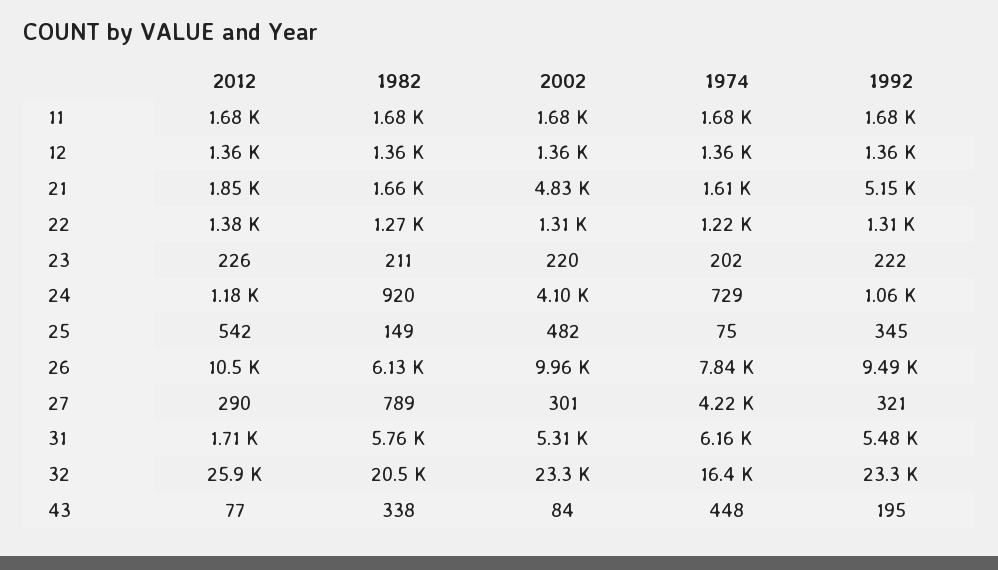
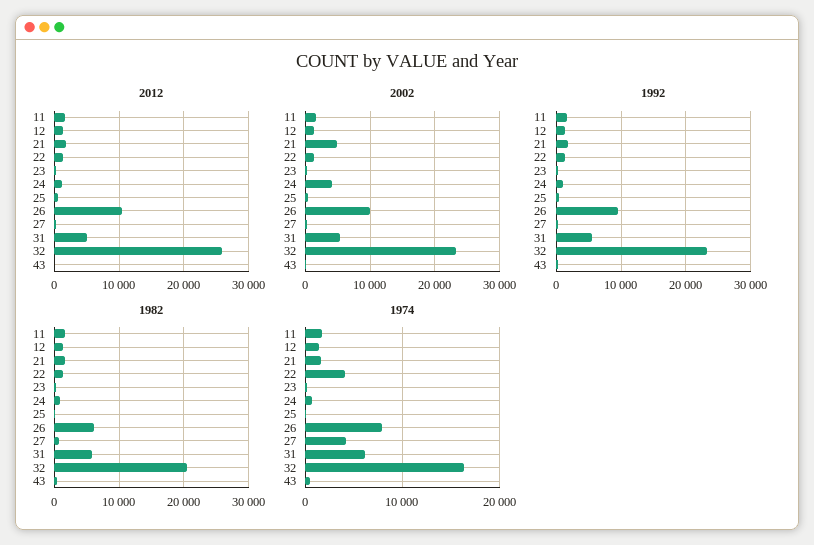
  {
    "2012": {
      "11": 1680,
      "12": 1360,
      "21": 1850,
      "22": 1380,
      "23": 226,
      "24": 1180,
      "25": 542,
      "26": 10500,
      "27": 290,
-     "31": 1710,
+     "31": 5000,
      "32": 25900,
      "43": 77
    },
    "1982": {
      "11": 1680,
      "12": 1360,
      "21": 1660,
      "22": 1270,
      "23": 211,
      "24": 920,
      "25": 149,
      "26": 6130,
      "27": 789,
      "31": 5760,
      "32": 20500,
      "43": 338
    },
    "2002": {
      "11": 1680,
      "12": 1360,
      "21": 4830,
      "22": 1310,
      "23": 220,
      "24": 4100,
      "25": 482,
      "26": 9960,
      "27": 301,
      "31": 5310,
      "32": 23300,
      "43": 84
    },
    "1974": {
      "11": 1680,
      "12": 1360,
      "21": 1610,
-     "22": 1220,
+     "22": 4000,
      "23": 202,
      "24": 729,
      "25": 75,
      "26": 7840,
      "27": 4220,
      "31": 6160,
      "32": 16400,
      "43": 448
    },
    "1992": {
      "11": 1680,
      "12": 1360,
-     "21": 5150,
+     "21": 2000,
      "22": 1310,
      "23": 222,
      "24": 1060,
      "25": 345,
      "26": 9490,
      "27": 321,
      "31": 5480,
      "32": 23300,
      "43": 195
    }
  }

